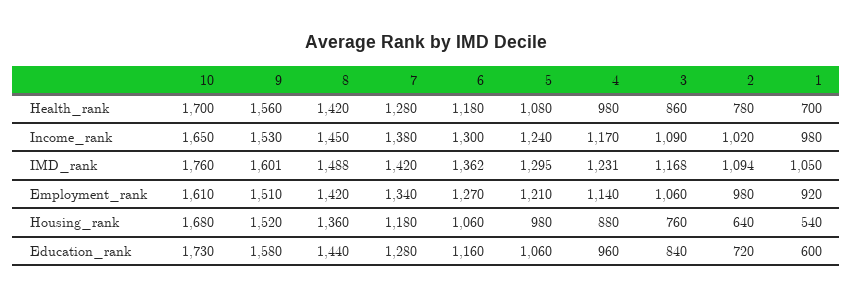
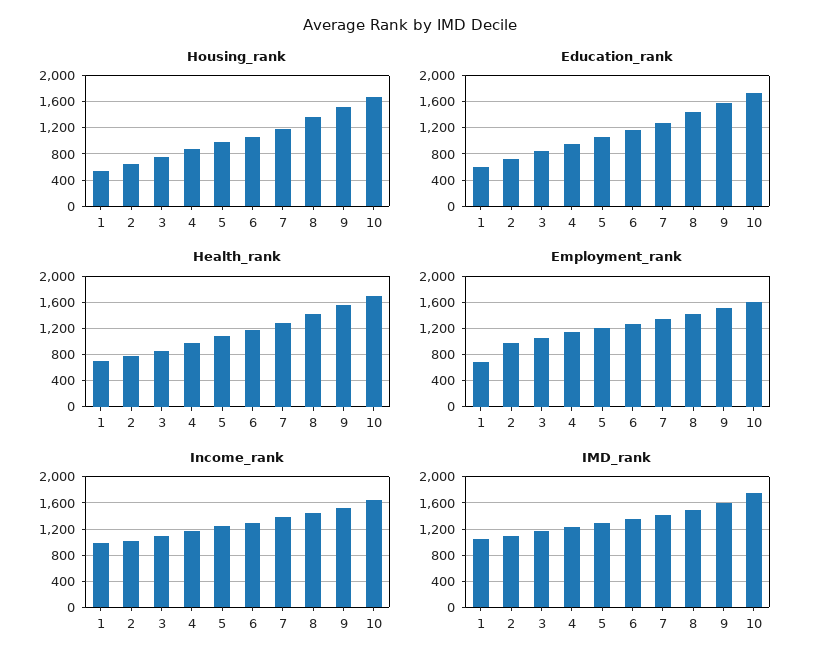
  {
    "Health_rank": {
      "10": 1700,
      "9": 1560,
      "8": 1420,
      "7": 1280,
      "6": 1180,
      "5": 1080,
      "4": 980,
      "3": 860,
      "2": 780,
      "1": 700
    },
    "Income_rank": {
      "10": 1650,
      "9": 1530,
      "8": 1450,
      "7": 1380,
      "6": 1300,
      "5": 1240,
      "4": 1170,
      "3": 1090,
      "2": 1020,
      "1": 980
    },
    "IMD_rank": {
      "10": 1760,
      "9": 1601,
      "8": 1488,
      "7": 1420,
      "6": 1362,
      "5": 1295,
      "4": 1231,
      "3": 1168,
      "2": 1094,
      "1": 1050
    },
    "Employment_rank": {
      "10": 1610,
      "9": 1510,
      "8": 1420,
      "7": 1340,
      "6": 1270,
      "5": 1210,
      "4": 1140,
      "3": 1060,
      "2": 980,
-     "1": 920
+     "1": 700
    },
    "Housing_rank": {
      "10": 1680,
      "9": 1520,
      "8": 1360,
      "7": 1180,
      "6": 1060,
      "5": 980,
      "4": 880,
      "3": 760,
      "2": 640,
      "1": 540
    },
    "Education_rank": {
      "10": 1730,
      "9": 1580,
      "8": 1440,
      "7": 1280,
      "6": 1160,
      "5": 1060,
      "4": 960,
      "3": 840,
      "2": 720,
      "1": 600
    }
  }

